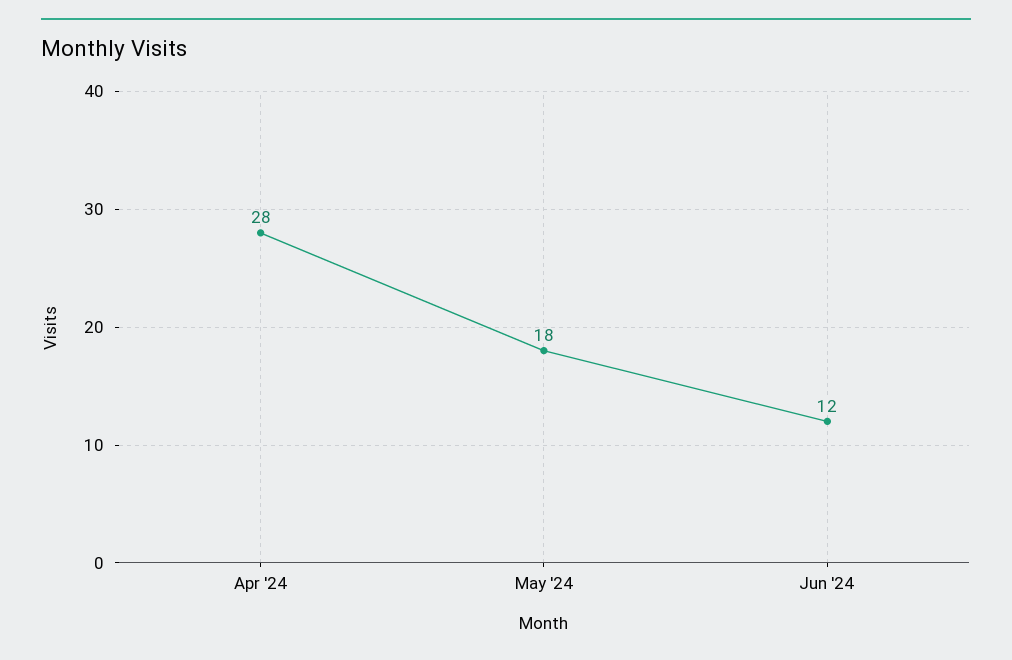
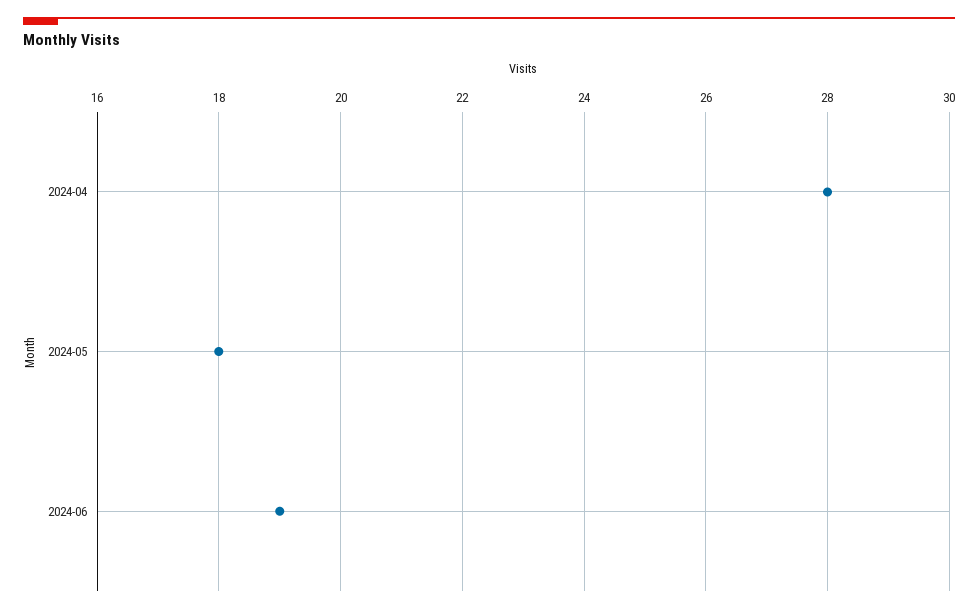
  {
    "Apr '24": 28,
    "May '24": 18,
-   "Jun '24": 12
+   "Jun '24": 19
  }

